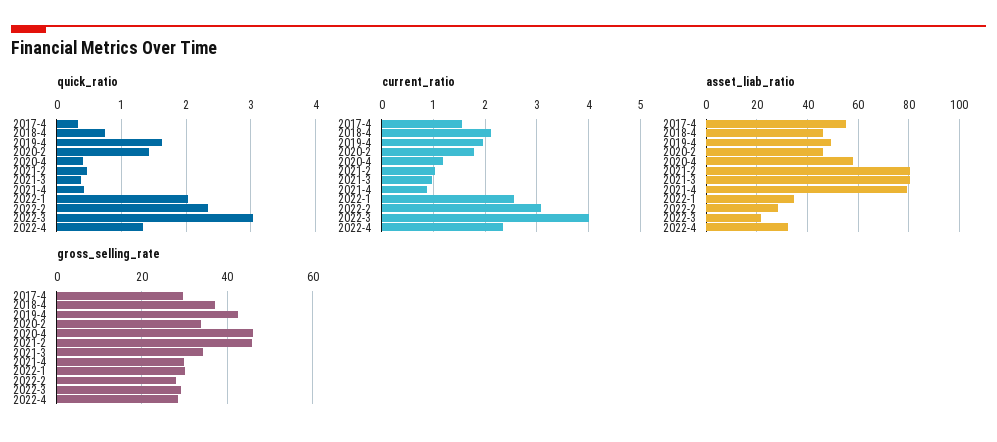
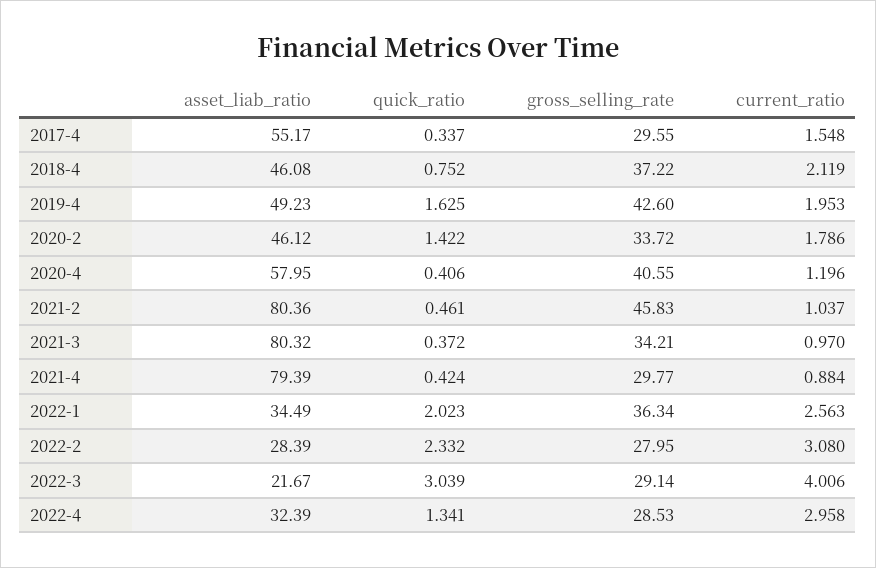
  {
    "quick_ratio": {
      "2017-4": 0.337,
      "2018-4": 0.752,
      "2019-4": 1.625,
      "2020-2": 1.422,
      "2020-4": 0.406,
      "2021-2": 0.461,
      "2021-3": 0.372,
      "2021-4": 0.424,
      "2022-1": 2.023,
      "2022-2": 2.332,
      "2022-3": 3.039,
      "2022-4": 1.341
    },
    "current_ratio": {
      "2017-4": 1.548,
      "2018-4": 2.119,
      "2019-4": 1.953,
      "2020-2": 1.786,
      "2020-4": 1.196,
      "2021-2": 1.037,
      "2021-3": 0.97,
      "2021-4": 0.884,
      "2022-1": 2.563,
      "2022-2": 3.08,
      "2022-3": 4.006,
-     "2022-4": 2.4
+     "2022-4": 2.958
    },
    "asset_liab_ratio": {
      "2017-4": 55.17,
      "2018-4": 46.08,
      "2019-4": 49.23,
      "2020-2": 46.12,
      "2020-4": 57.95,
      "2021-2": 80.36,
      "2021-3": 80.32,
      "2021-4": 79.39,
      "2022-1": 34.49,
      "2022-2": 28.39,
      "2022-3": 21.67,
      "2022-4": 32.39
    },
    "gross_selling_rate": {
      "2017-4": 29.55,
      "2018-4": 37.22,
      "2019-4": 42.6,
      "2020-2": 33.72,
-     "2020-4": 46,
+     "2020-4": 40.55,
      "2021-2": 45.83,
      "2021-3": 34.21,
      "2021-4": 29.77,
-     "2022-1": 30,
+     "2022-1": 36.34,
      "2022-2": 27.95,
      "2022-3": 29.14,
      "2022-4": 28.53
    }
  }

